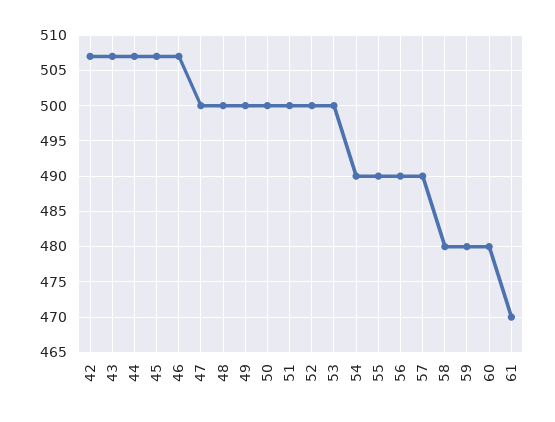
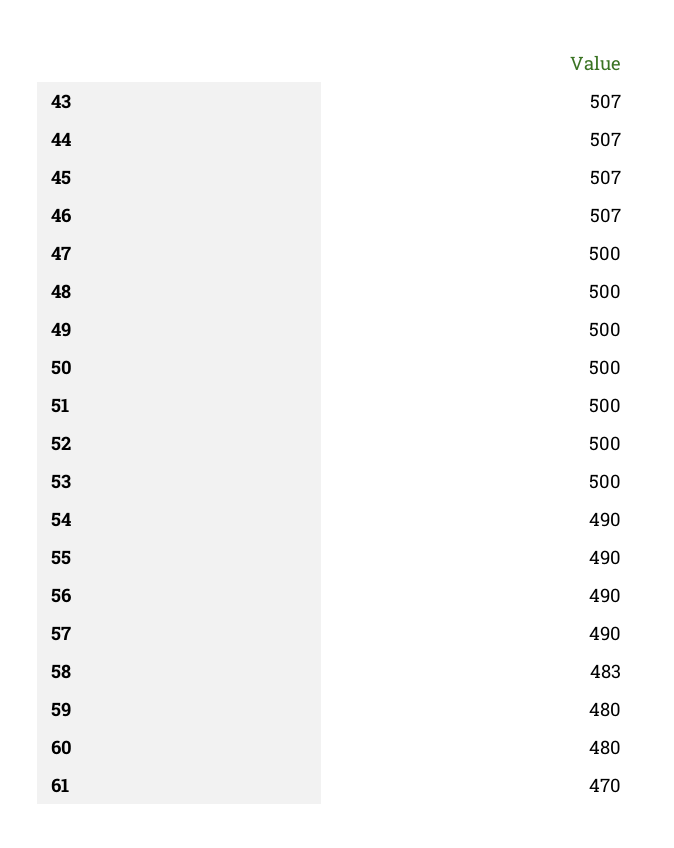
  {
-   "42": 507,
    "43": 507,
    "44": 507,
    "45": 507,
    "46": 507,
    "47": 500,
    "48": 500,
    "49": 500,
    "50": 500,
    "51": 500,
    "52": 500,
    "53": 500,
    "54": 490,
    "55": 490,
    "56": 490,
    "57": 490,
-   "58": 480,
+   "58": 483,
    "59": 480,
    "60": 480,
    "61": 470
  }

